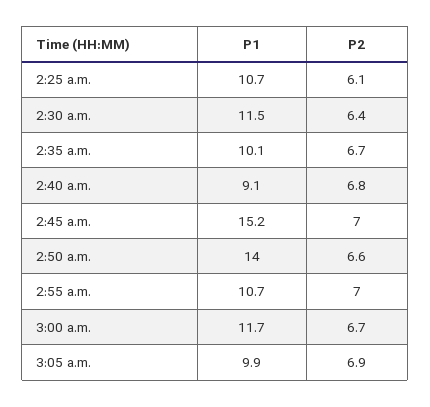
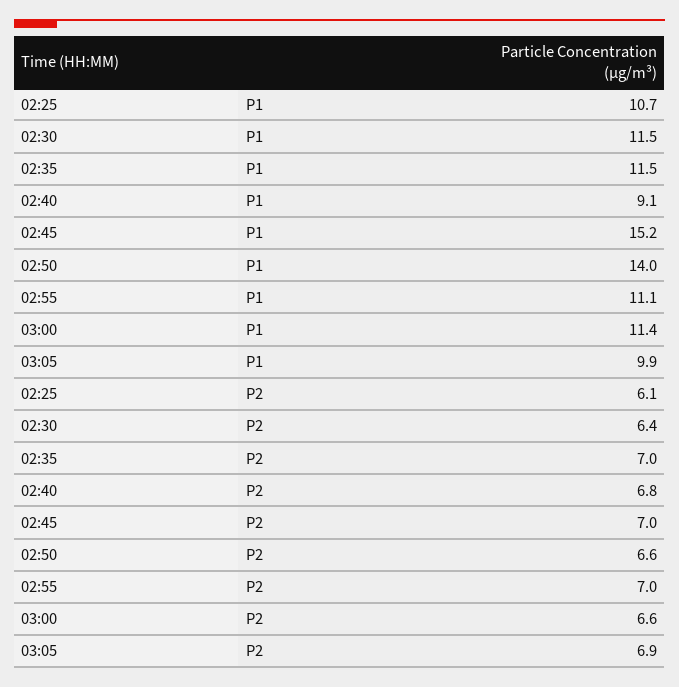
  {
    "P1": {
      "2:25 a.m.": 10.7,
      "2:30 a.m.": 11.5,
-     "2:35 a.m.": 10.1,
+     "2:35 a.m.": 11.5,
      "2:40 a.m.": 9.1,
      "2:45 a.m.": 15.2,
      "2:50 a.m.": 14,
-     "2:55 a.m.": 10.7,
+     "2:55 a.m.": 11.1,
-     "3:00 a.m.": 11.7,
+     "3:00 a.m.": 11.4,
      "3:05 a.m.": 9.9
    },
    "P2": {
      "2:25 a.m.": 6.1,
      "2:30 a.m.": 6.4,
-     "2:35 a.m.": 6.7,
+     "2:35 a.m.": 7,
      "2:40 a.m.": 6.8,
      "2:45 a.m.": 7,
      "2:50 a.m.": 6.6,
      "2:55 a.m.": 7,
-     "3:00 a.m.": 6.7,
+     "3:00 a.m.": 6.6,
      "3:05 a.m.": 6.9
    }
  }

